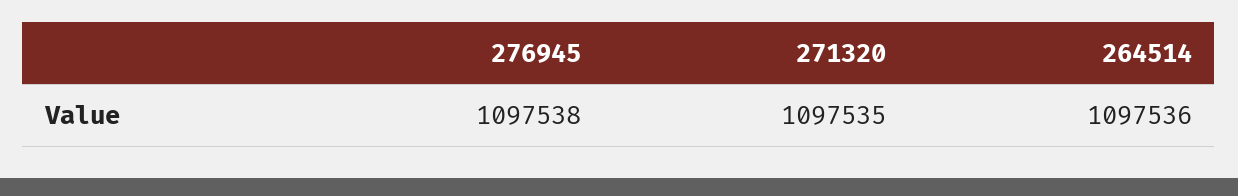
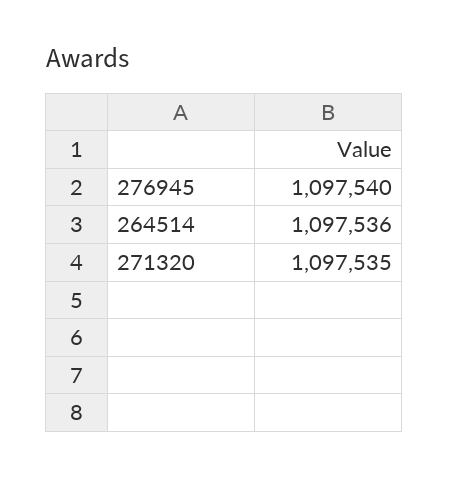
  {
-   "276945": 1097538,
+   "276945": 1097540,
    "271320": 1097535,
    "264514": 1097536
  }

